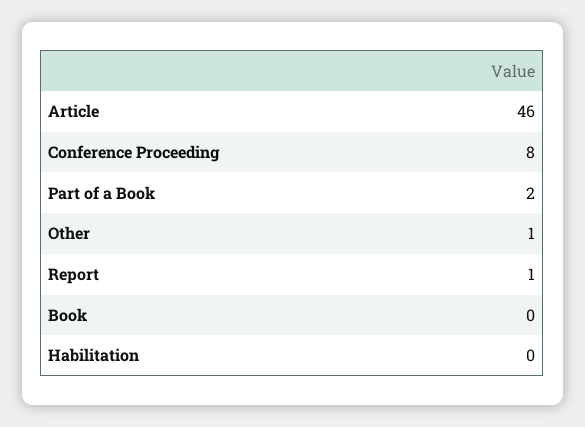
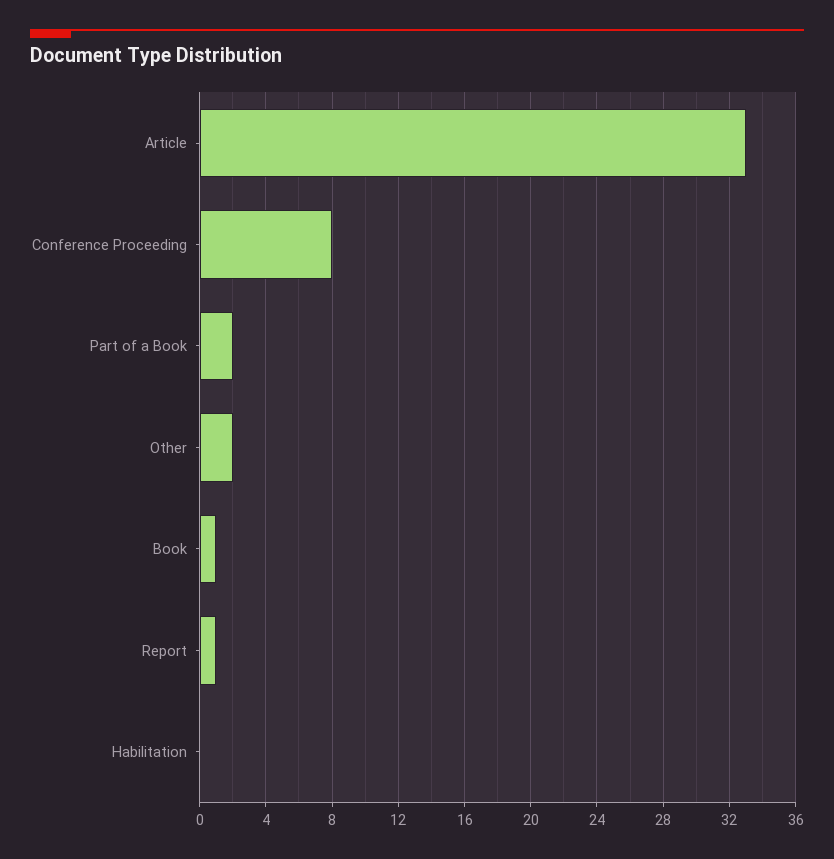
  {
-   "Article": 46,
+   "Article": 33,
    "Conference Proceeding": 8,
    "Part of a Book": 2,
-   "Other": 1,
+   "Other": 2,
    "Report": 1,
-   "Book": 0,
+   "Book": 1,
    "Habilitation": 0
  }

